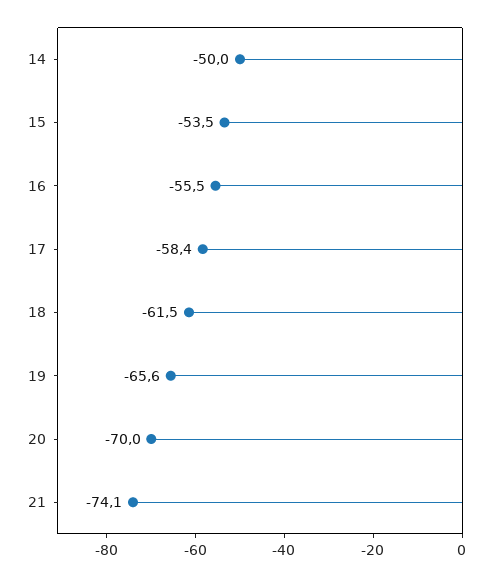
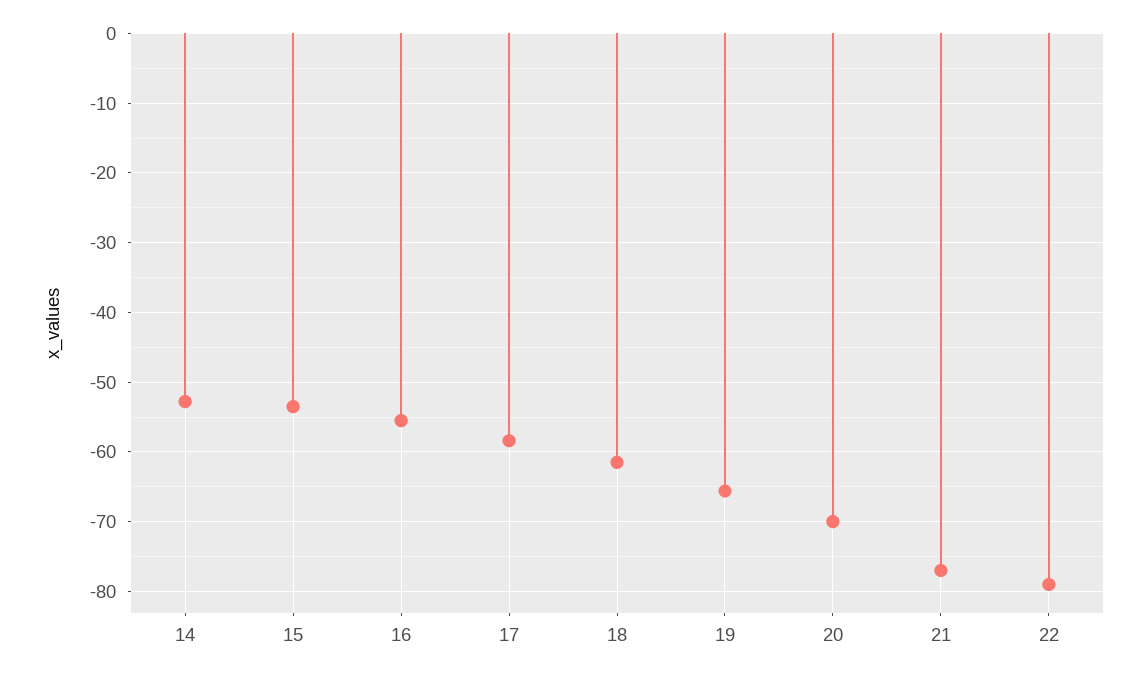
  {
-   "14": -50,
+   "14": -53,
    "15": -53.5,
    "16": -55.5,
    "17": -58.4,
    "18": -61.5,
    "19": -65.6,
    "20": -70,
-   "21": -74.1
+   "21": -77,
+   "22": -79
  }

